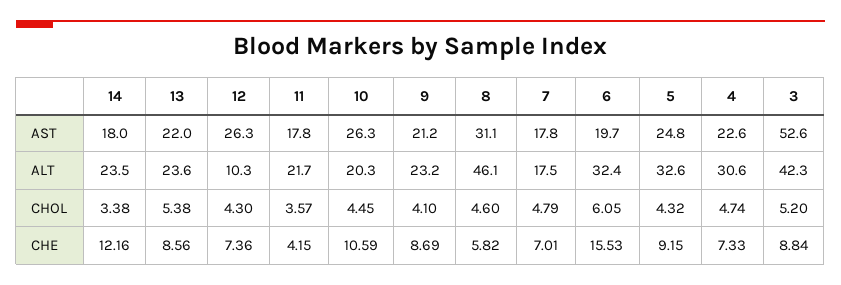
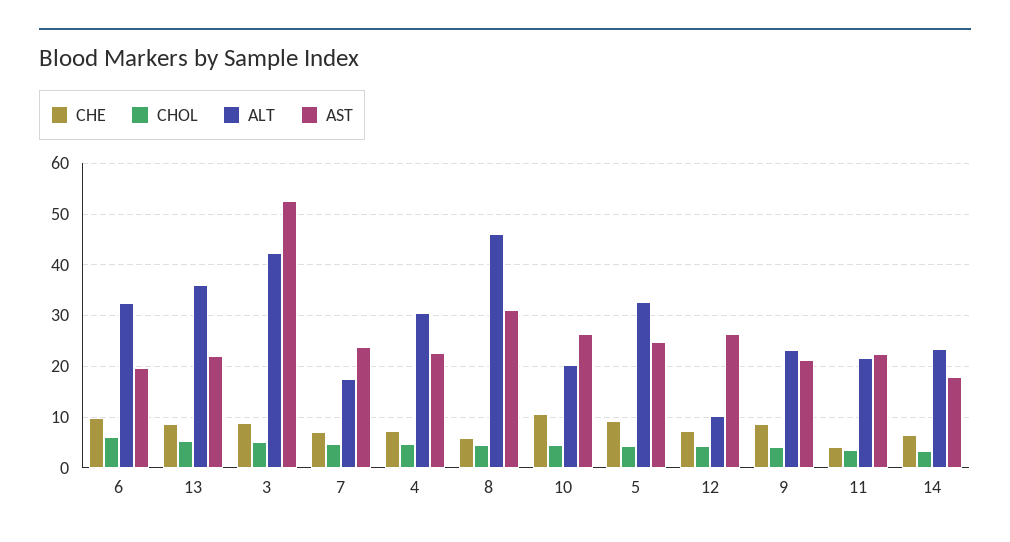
  {
    "AST": {
      "14": 18,
      "13": 22,
      "12": 26.3,
-     "11": 17.8,
+     "11": 22,
      "10": 26.3,
      "9": 21.2,
      "8": 31.1,
-     "7": 17.8,
+     "7": 24,
      "6": 19.7,
      "5": 24.8,
      "4": 22.6,
      "3": 52.6
    },
    "ALT": {
      "14": 23.5,
-     "13": 23.6,
+     "13": 36,
      "12": 10.3,
      "11": 21.7,
      "10": 20.3,
      "9": 23.2,
      "8": 46.1,
      "7": 17.5,
      "6": 32.4,
      "5": 32.6,
      "4": 30.6,
      "3": 42.3
    },
    "CHOL": {
      "14": 3.38,
      "13": 5.38,
      "12": 4.3,
      "11": 3.57,
      "10": 4.45,
      "9": 4.1,
      "8": 4.6,
      "7": 4.79,
      "6": 6.05,
      "5": 4.32,
      "4": 4.74,
      "3": 5.2
    },
    "CHE": {
-     "14": 12.16,
+     "14": 6,
      "13": 8.56,
      "12": 7.36,
      "11": 4.15,
      "10": 10.59,
      "9": 8.69,
      "8": 5.82,
      "7": 7.01,
-     "6": 15.53,
+     "6": 10,
      "5": 9.15,
      "4": 7.33,
      "3": 8.84
    }
  }

